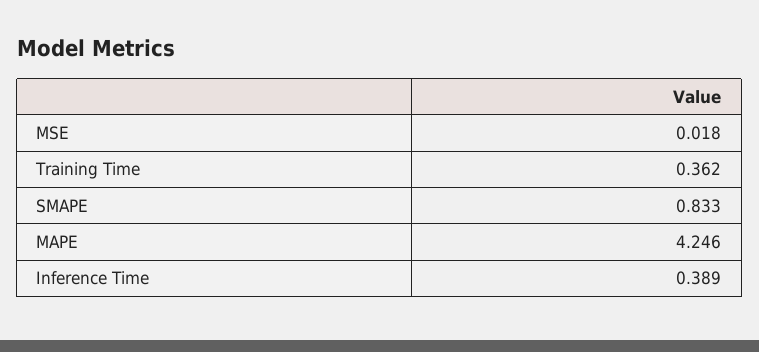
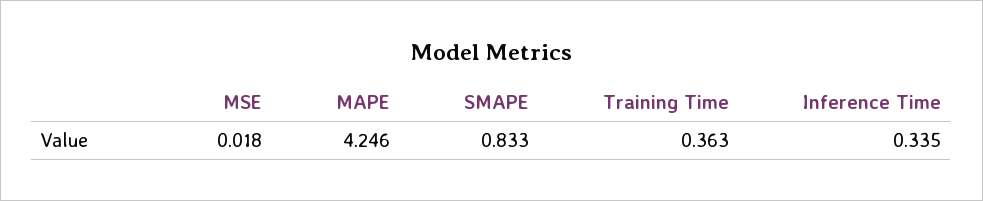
  {
    "MSE": 0.018,
-   "Training Time": 0.362,
+   "Training Time": 0.363,
    "SMAPE": 0.833,
    "MAPE": 4.246,
-   "Inference Time": 0.389
+   "Inference Time": 0.335
  }

